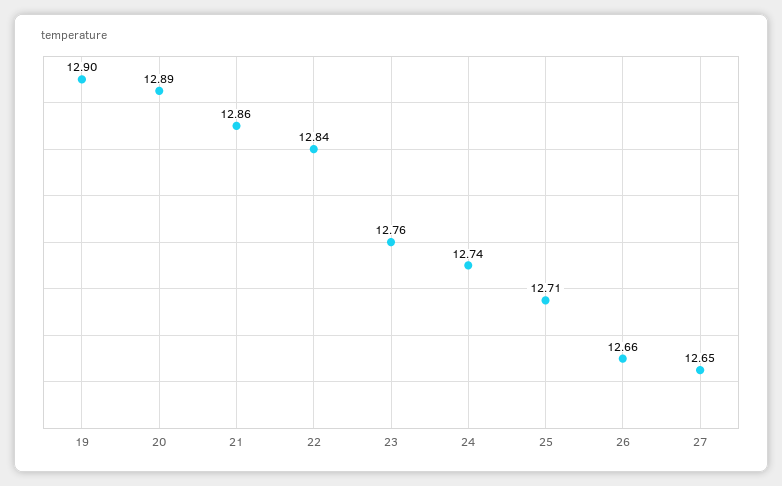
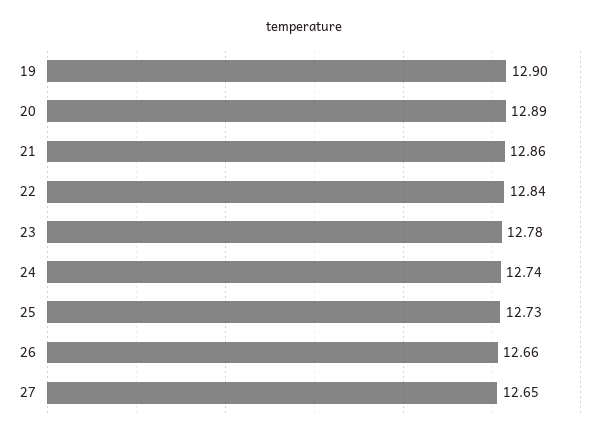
  {
    "19": 12.9,
    "20": 12.89,
    "21": 12.86,
    "22": 12.84,
-   "23": 12.76,
+   "23": 12.78,
    "24": 12.74,
-   "25": 12.71,
+   "25": 12.73,
    "26": 12.66,
    "27": 12.65
  }

